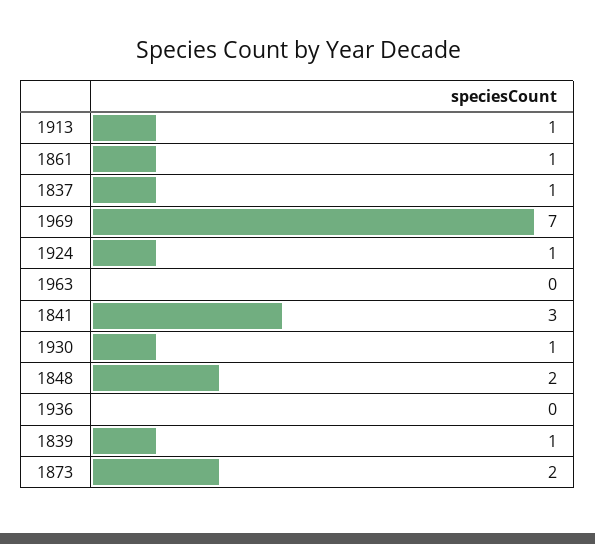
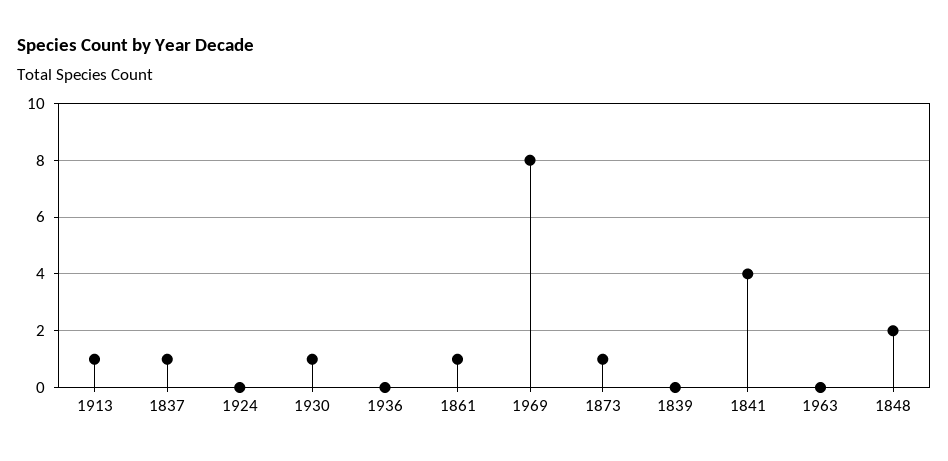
  {
    "1913": 1,
    "1861": 1,
    "1837": 1,
-   "1969": 7,
+   "1969": 8,
-   "1924": 1,
+   "1924": 0,
    "1963": 0,
-   "1841": 3,
+   "1841": 4,
    "1930": 1,
    "1848": 2,
    "1936": 0,
-   "1839": 1,
+   "1839": 0,
-   "1873": 2
+   "1873": 1
  }

